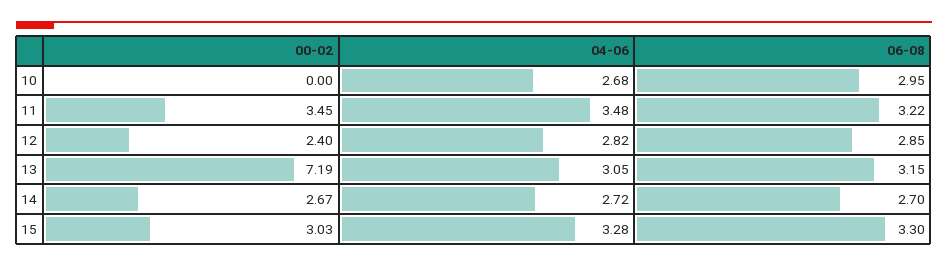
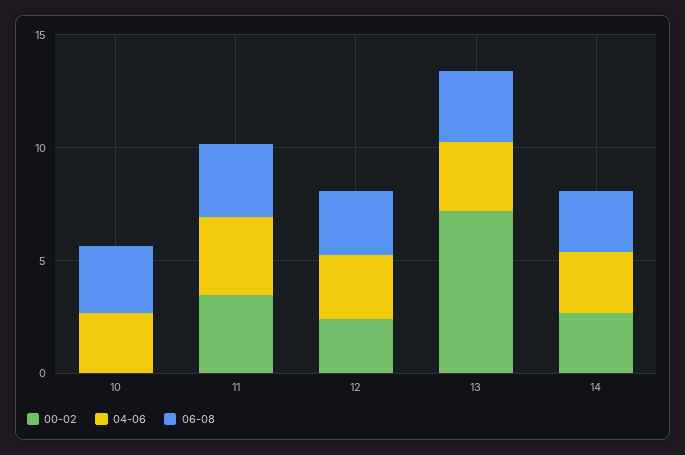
  {
    "00-02": {
      "10": 0,
      "11": 3.45,
      "12": 2.4,
      "13": 7.19,
-     "14": 2.67,
+     "14": 2.67
-     "15": 3.03
    },
    "04-06": {
      "10": 2.68,
      "11": 3.48,
      "12": 2.82,
      "13": 3.05,
-     "14": 2.72,
+     "14": 2.72
-     "15": 3.28
    },
    "06-08": {
      "10": 2.95,
      "11": 3.22,
      "12": 2.85,
      "13": 3.15,
-     "14": 2.7,
+     "14": 2.7
-     "15": 3.3
    }
  }

